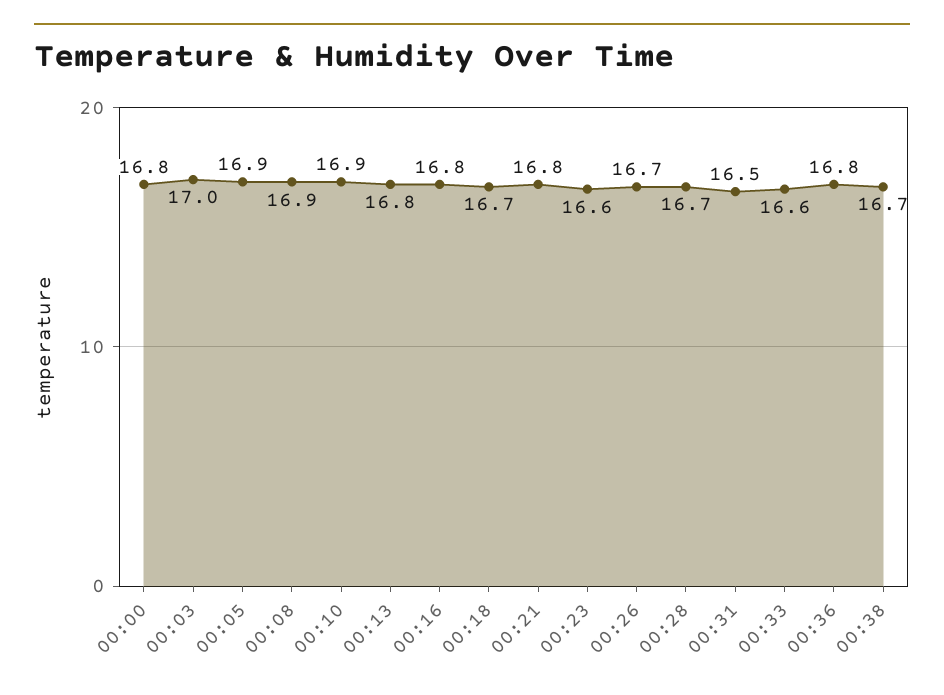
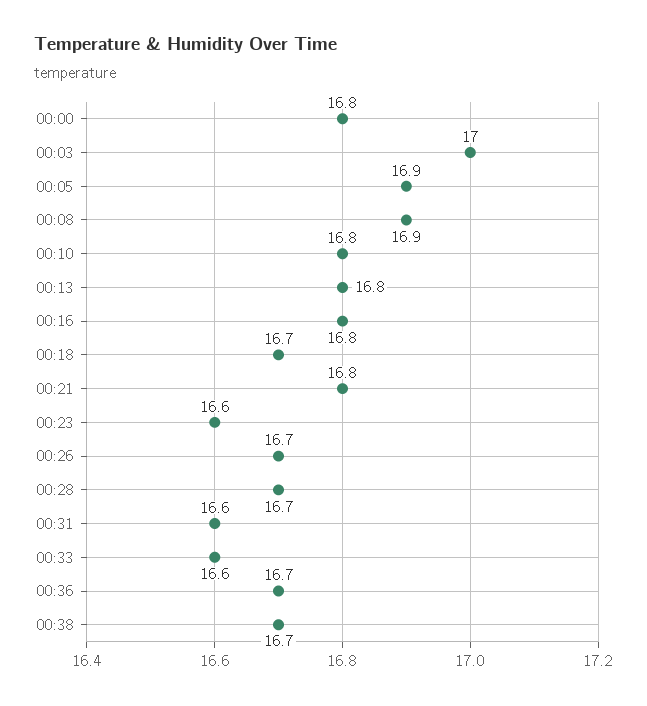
  {
    "00:00": 16.8,
    "00:03": 17,
    "00:05": 16.9,
    "00:08": 16.9,
-   "00:10": 16.9,
+   "00:10": 16.8,
    "00:13": 16.8,
    "00:16": 16.8,
    "00:18": 16.7,
    "00:21": 16.8,
    "00:23": 16.6,
    "00:26": 16.7,
    "00:28": 16.7,
-   "00:31": 16.5,
+   "00:31": 16.6,
    "00:33": 16.6,
-   "00:36": 16.8,
+   "00:36": 16.7,
    "00:38": 16.7
  }

